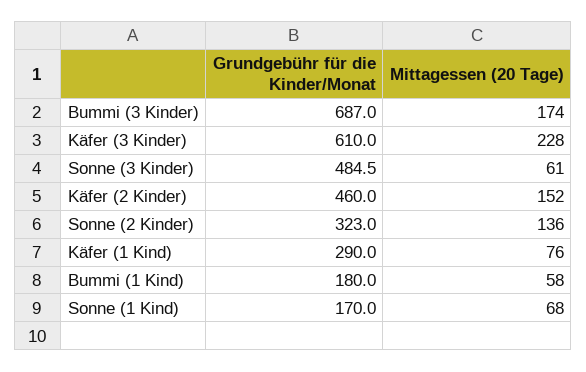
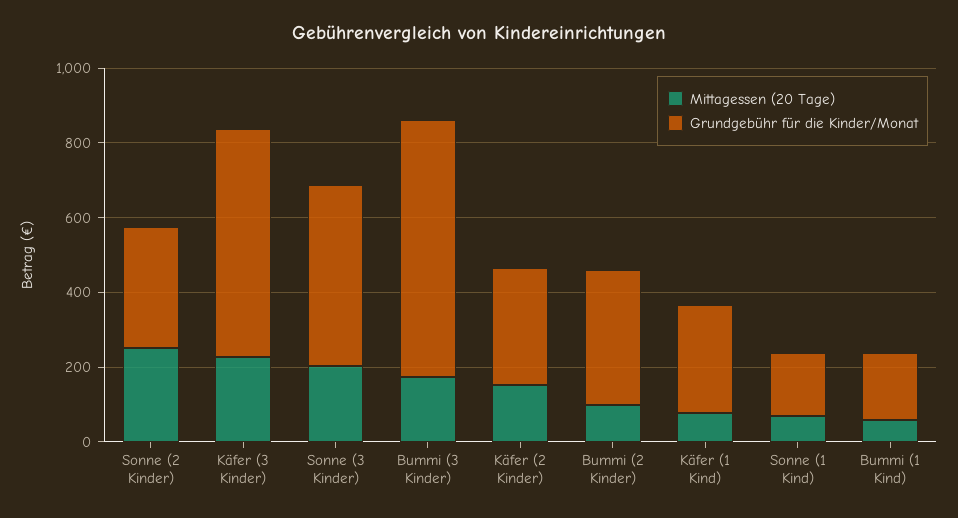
  {
    "Grundgebühr für die Kinder/Monat": {
      "Bummi (3 Kinder)": 687,
      "Käfer (3 Kinder)": 610,
      "Sonne (3 Kinder)": 484.5,
-     "Käfer (2 Kinder)": 460,
+     "Käfer (2 Kinder)": 300,
      "Sonne (2 Kinder)": 323,
      "Käfer (1 Kind)": 290,
      "Bummi (1 Kind)": 180,
-     "Sonne (1 Kind)": 170
+     "Sonne (1 Kind)": 170,
+     "Bummi (2 Kinder)": 350
    },
    "Mittagessen (20 Tage)": {
      "Bummi (3 Kinder)": 174,
      "Käfer (3 Kinder)": 228,
-     "Sonne (3 Kinder)": 61,
+     "Sonne (3 Kinder)": 200,
      "Käfer (2 Kinder)": 152,
-     "Sonne (2 Kinder)": 136,
+     "Sonne (2 Kinder)": 250,
      "Käfer (1 Kind)": 76,
      "Bummi (1 Kind)": 58,
-     "Sonne (1 Kind)": 68
+     "Sonne (1 Kind)": 68,
+     "Bummi (2 Kinder)": 100
    }
  }

